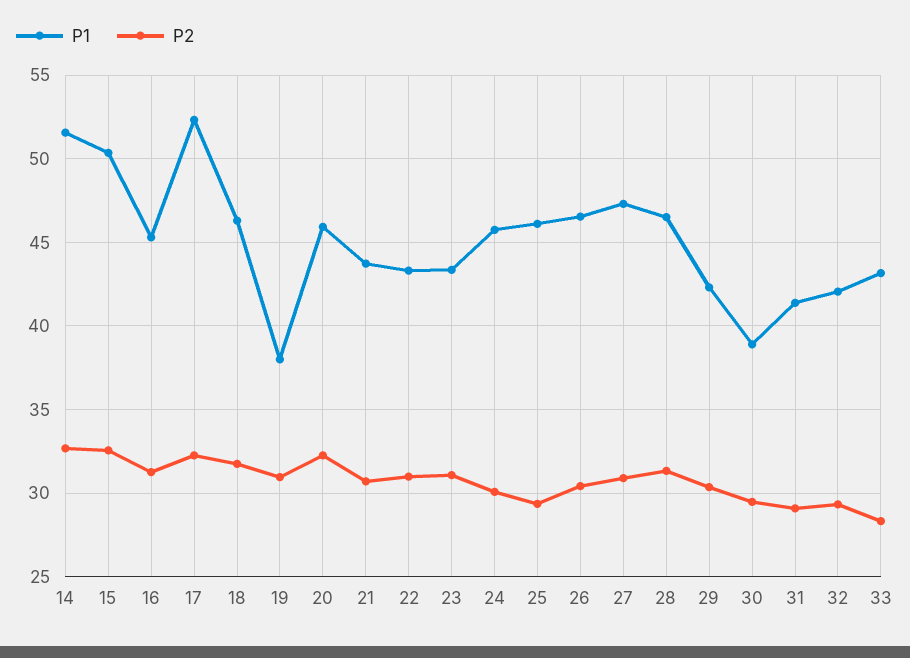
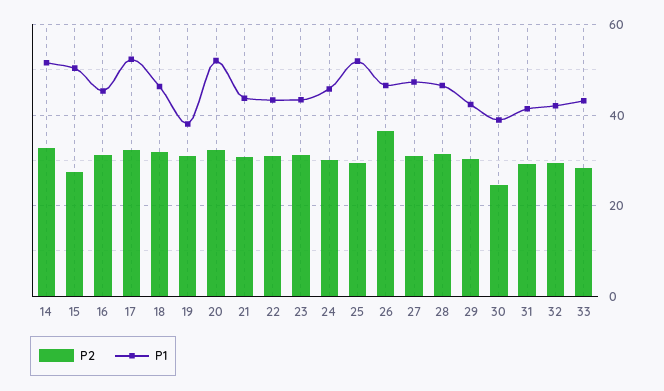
  {
    "P1": {
      "14": 51.5,
      "15": 50.5,
      "16": 45.5,
      "17": 52.5,
      "18": 46.5,
      "19": 38,
-     "20": 46,
+     "20": 52,
      "21": 43.5,
      "22": 43.5,
      "23": 43.5,
      "24": 46,
-     "25": 46,
+     "25": 52,
      "26": 46.5,
      "27": 47.5,
      "28": 46.5,
      "29": 42.5,
      "30": 39,
      "31": 41.5,
      "32": 42,
      "33": 43
    },
    "P2": {
      "14": 32.5,
-     "15": 32.5,
+     "15": 28,
      "16": 31.5,
      "17": 32.5,
      "18": 32,
      "19": 31,
      "20": 32.5,
      "21": 30.5,
      "22": 31,
      "23": 31,
      "24": 30,
      "25": 29.5,
-     "26": 30.5,
+     "26": 36,
      "27": 31,
      "28": 31.5,
      "29": 30.5,
-     "30": 29.5,
+     "30": 24,
      "31": 29,
      "32": 29.5,
      "33": 28.5
    }
  }

